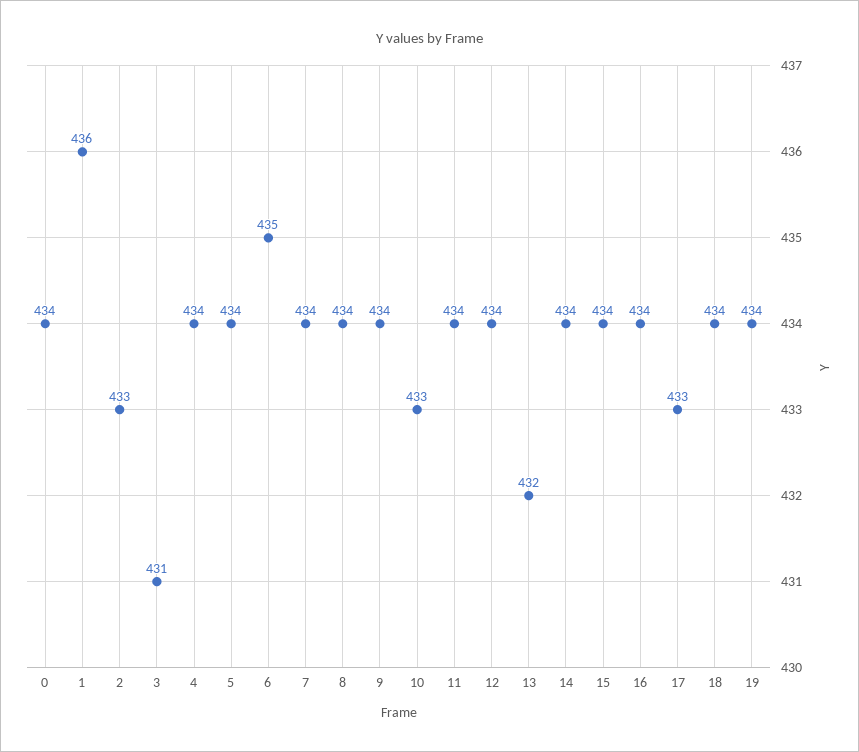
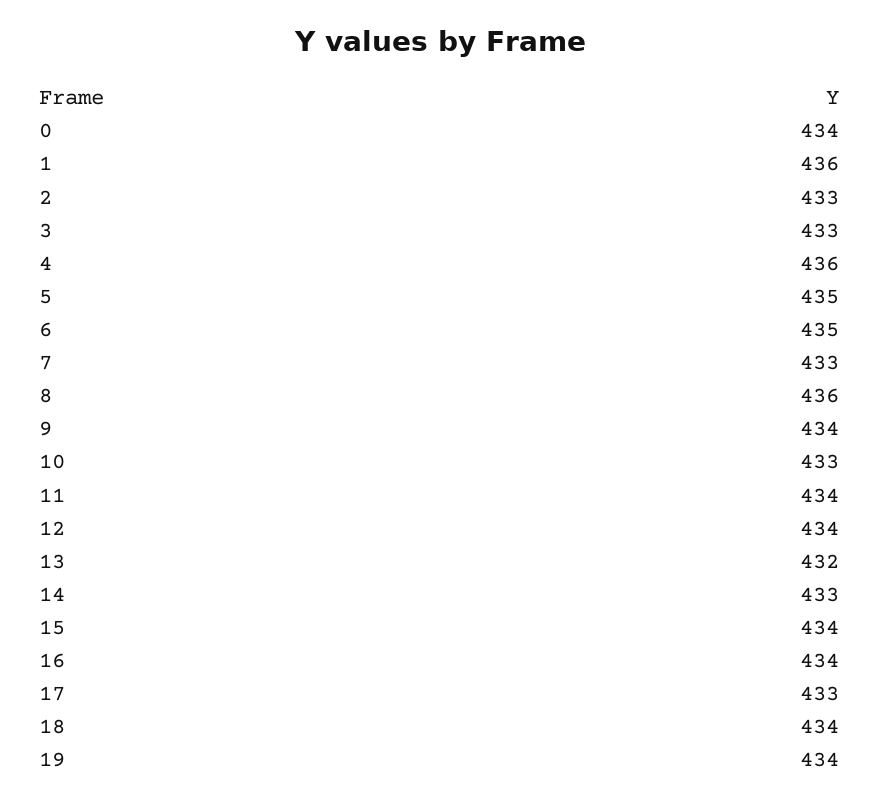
  {
    "0": 434,
    "1": 436,
    "2": 433,
-   "3": 431,
+   "3": 433,
-   "4": 434,
+   "4": 436,
-   "5": 434,
+   "5": 435,
    "6": 435,
-   "7": 434,
+   "7": 433,
-   "8": 434,
+   "8": 436,
    "9": 434,
    "10": 433,
    "11": 434,
    "12": 434,
    "13": 432,
-   "14": 434,
+   "14": 433,
    "15": 434,
    "16": 434,
    "17": 433,
    "18": 434,
    "19": 434
  }

